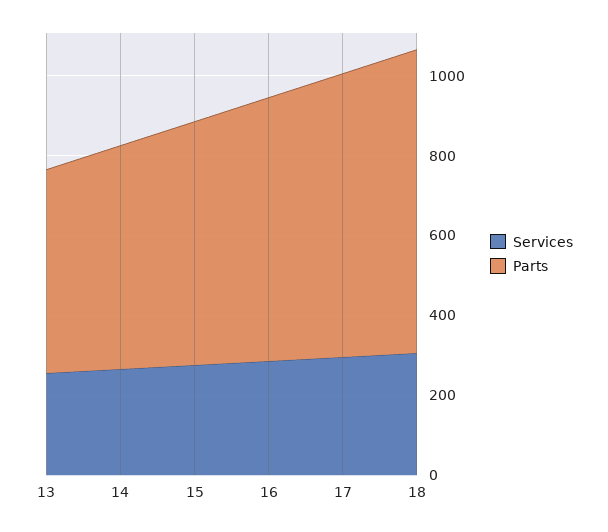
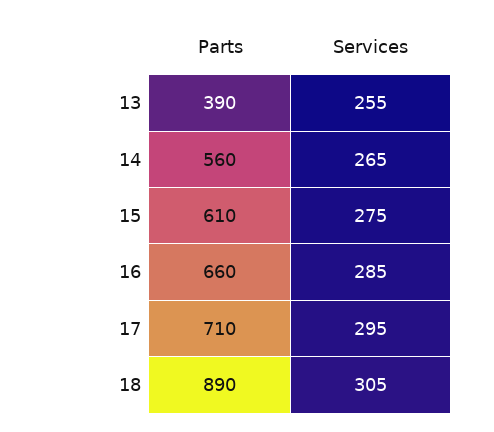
  {
    "Services": {
      "13": 255,
      "14": 265,
      "15": 275,
      "16": 285,
      "17": 295,
      "18": 305
    },
    "Parts": {
-     "13": 500,
+     "13": 390,
      "14": 560,
      "15": 610,
      "16": 660,
      "17": 710,
-     "18": 750
+     "18": 890
    }
  }

